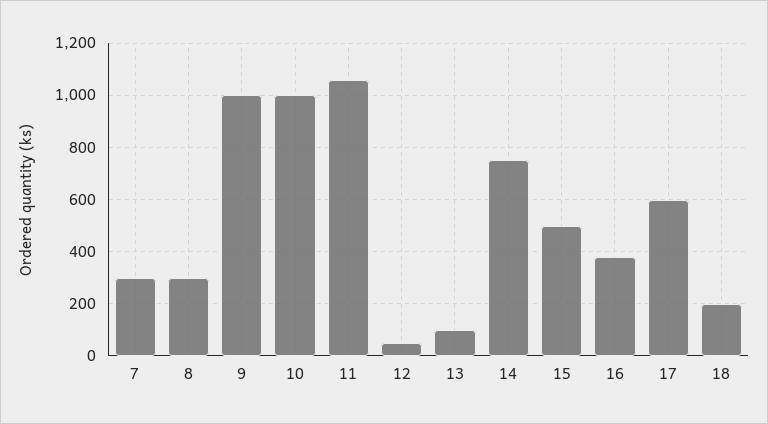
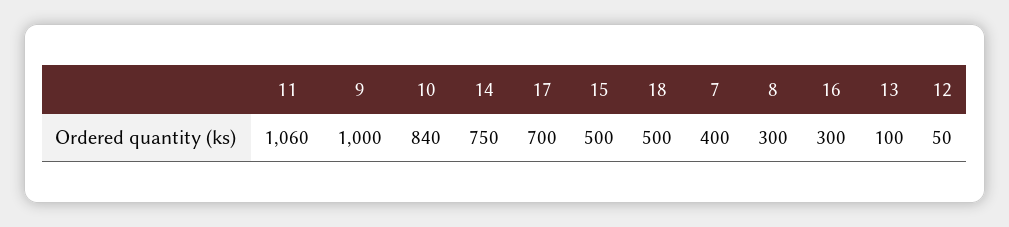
  {
-   "7": 300,
+   "7": 400,
    "8": 300,
    "9": 1000,
-   "10": 1000,
+   "10": 840,
    "11": 1060,
    "12": 50,
    "13": 100,
    "14": 750,
    "15": 500,
-   "16": 375,
+   "16": 300,
-   "17": 600,
+   "17": 700,
-   "18": 200
+   "18": 500
  }

